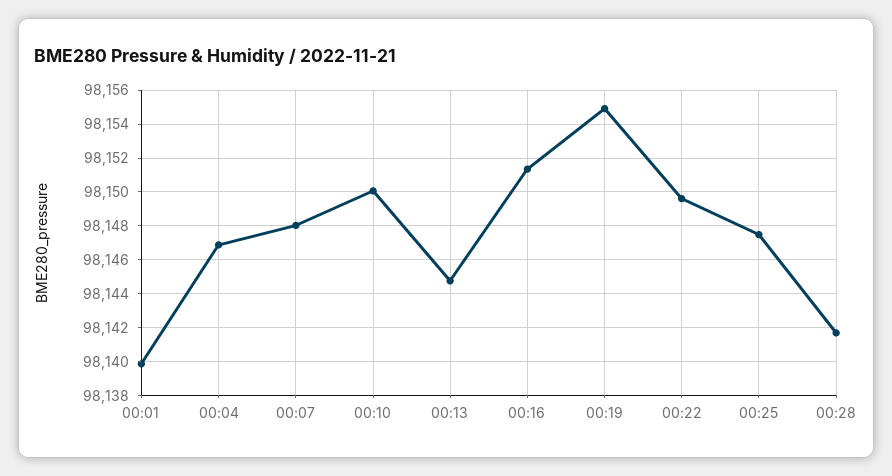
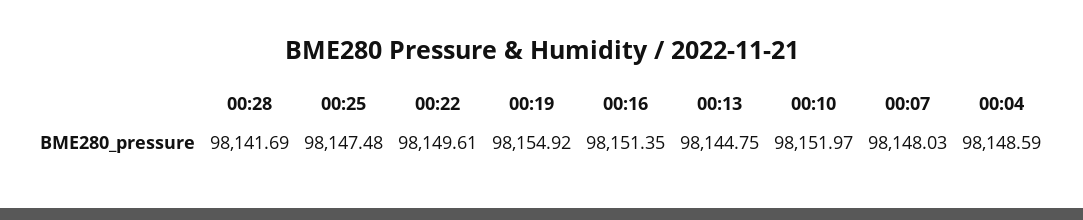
  {
-   "00:01": 98140,
-   "00:04": 98147,
+   "00:04": 98148.59,
    "00:07": 98148.03,
-   "00:10": 98150,
+   "00:10": 98151.97,
    "00:13": 98144.75,
    "00:16": 98151.35,
    "00:19": 98154.92,
    "00:22": 98149.61,
    "00:25": 98147.48,
    "00:28": 98141.69
  }

